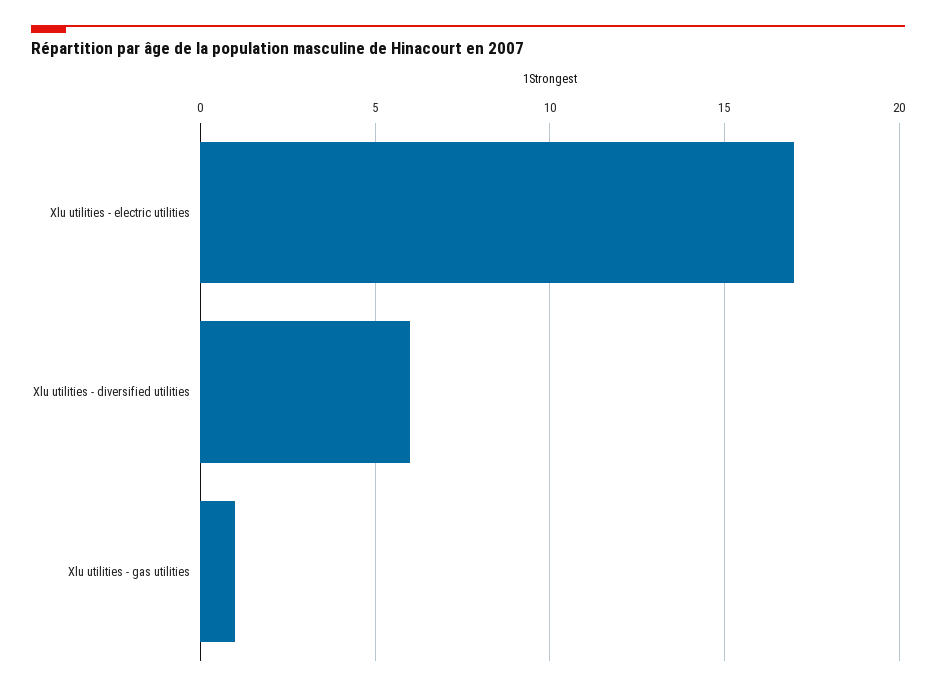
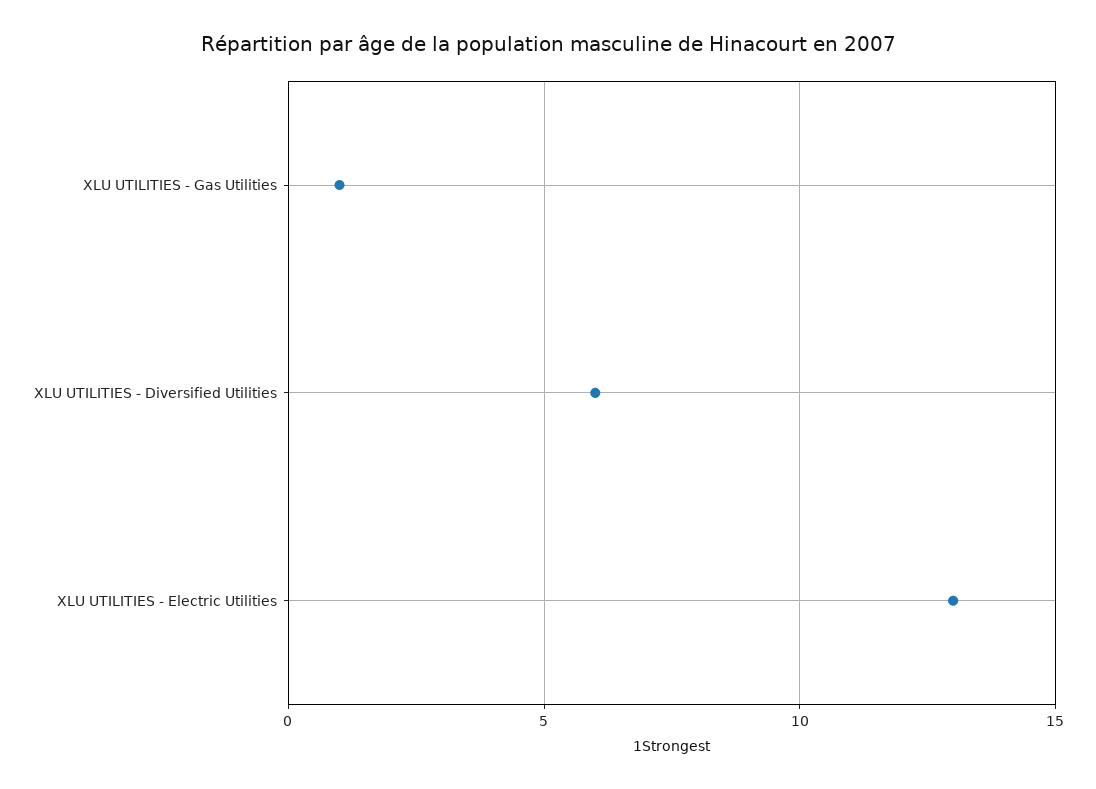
  {
-   "Xlu utilities - electric utilities": 17,
+   "Xlu utilities - electric utilities": 13,
    "Xlu utilities - diversified utilities": 6,
    "Xlu utilities - gas utilities": 1
  }

